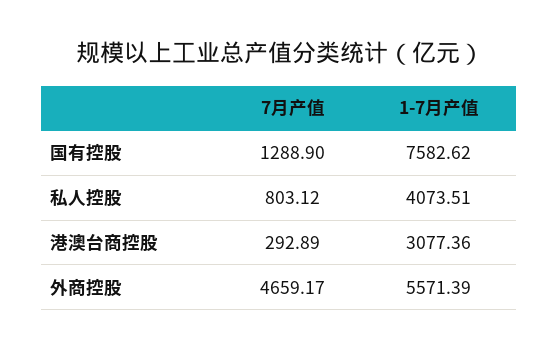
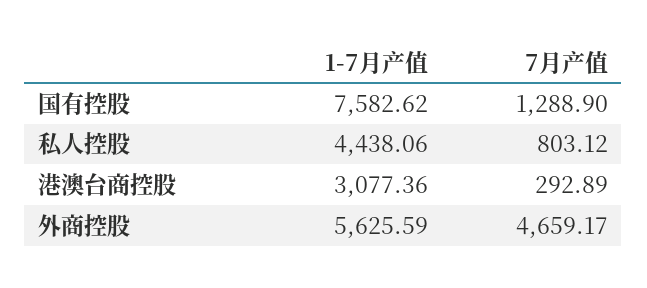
  {
    "7月产值": {
      "国有控股": 1288.9,
      "私人控股": 803.12,
      "港澳台商控股": 292.89,
      "外商控股": 4659.17
    },
    "1-7月产值": {
      "国有控股": 7582.62,
-     "私人控股": 4073.51,
+     "私人控股": 4438.06,
      "港澳台商控股": 3077.36,
-     "外商控股": 5571.39
+     "外商控股": 5625.59
    }
  }

